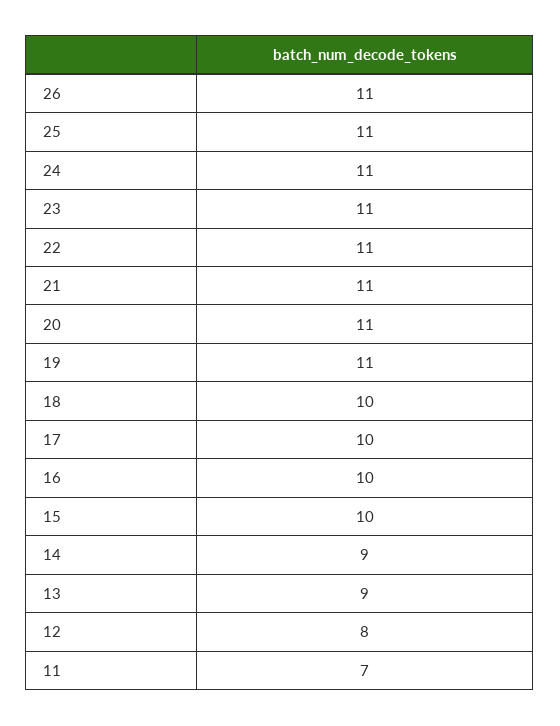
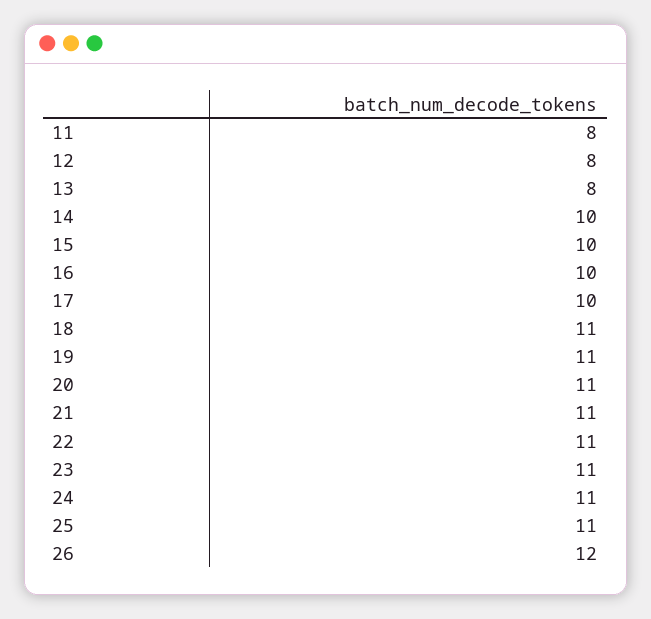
  {
-   "26": 11,
+   "26": 12,
    "25": 11,
    "24": 11,
    "23": 11,
    "22": 11,
    "21": 11,
    "20": 11,
    "19": 11,
-   "18": 10,
+   "18": 11,
    "17": 10,
    "16": 10,
    "15": 10,
-   "14": 9,
+   "14": 10,
-   "13": 9,
+   "13": 8,
    "12": 8,
-   "11": 7
+   "11": 8
  }

